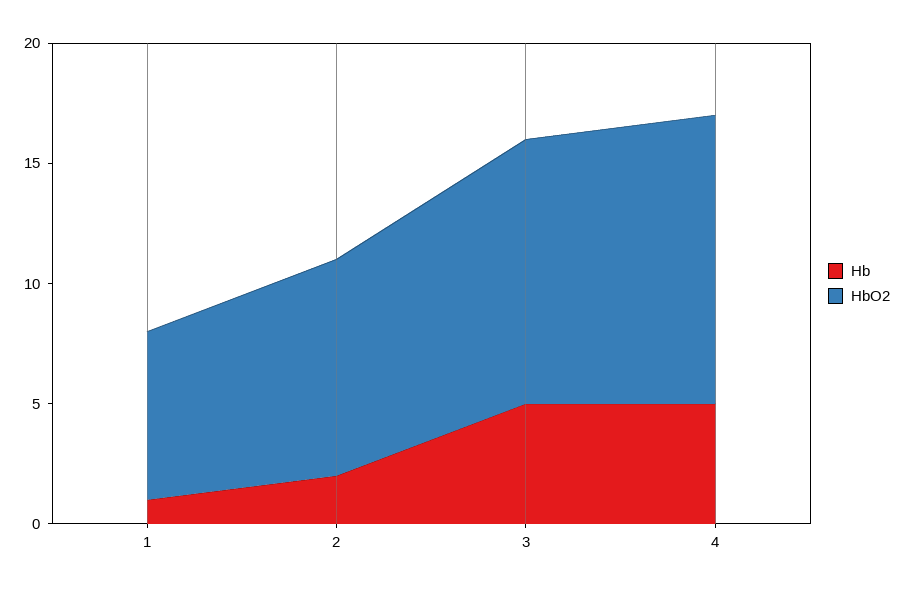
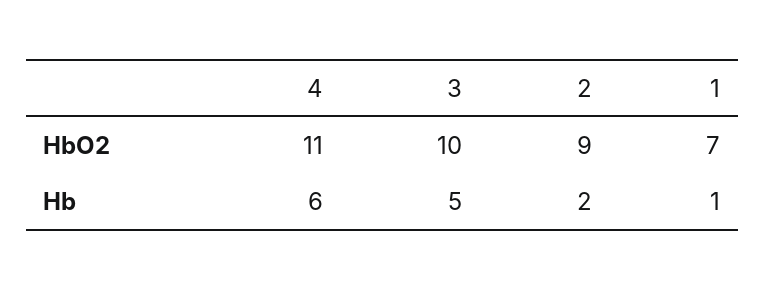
  {
    "Hb": {
      "1": 1,
      "2": 2,
      "3": 5,
-     "4": 5
+     "4": 6
    },
    "HbO2": {
      "1": 7,
      "2": 9,
-     "3": 11,
+     "3": 10,
-     "4": 12
+     "4": 11
    }
  }

